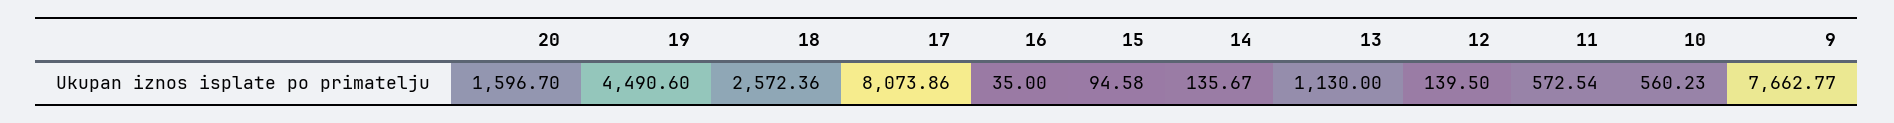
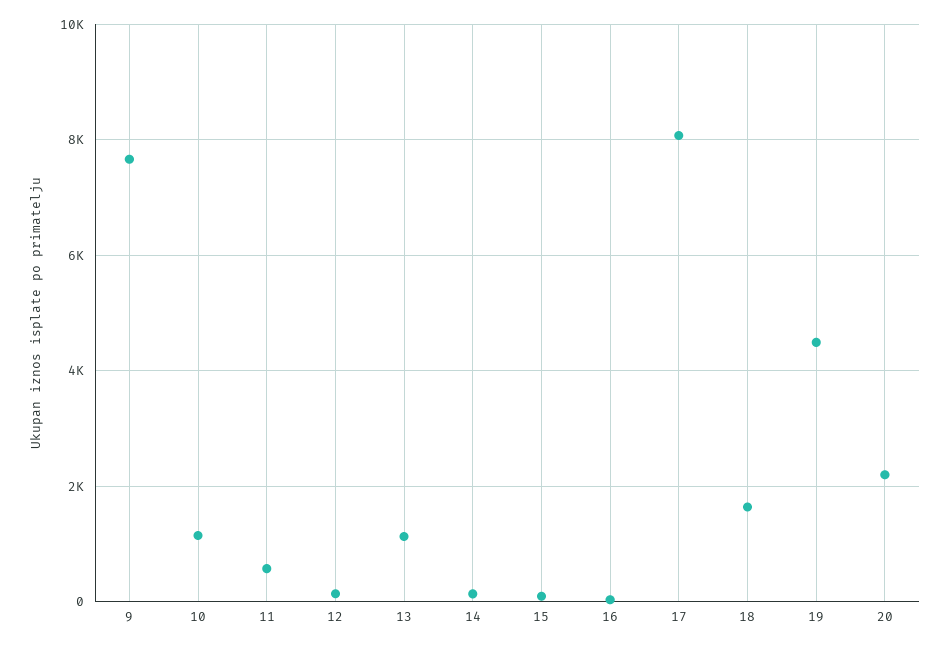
  {
-   "20": 1596.7,
+   "20": 2200,
    "19": 4490.6,
-   "18": 2572.36,
+   "18": 1600,
    "17": 8073.86,
    "16": 35,
    "15": 94.58,
    "14": 135.67,
    "13": 1130,
    "12": 139.5,
    "11": 572.54,
-   "10": 560.23,
+   "10": 1200,
    "9": 7662.77
  }

